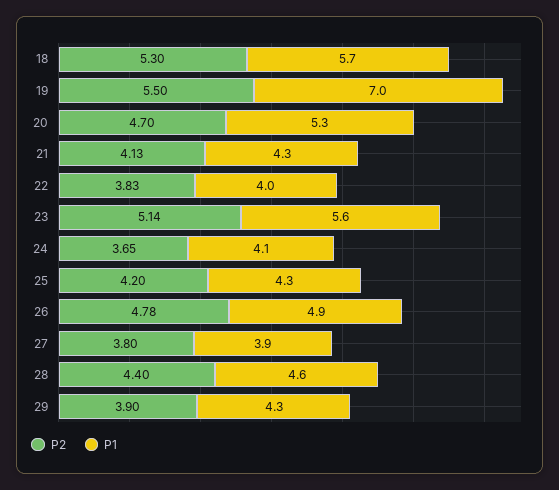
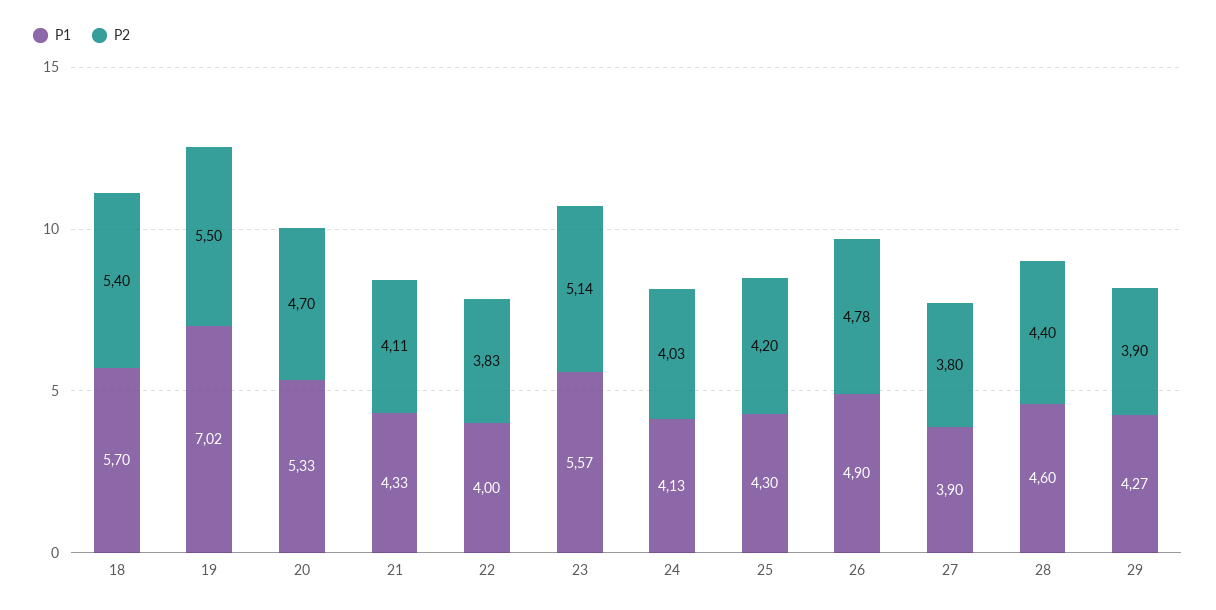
  {
    "P2": {
-     "18": 5.3,
+     "18": 5.4,
      "19": 5.5,
      "20": 4.7,
-     "21": 4.13,
+     "21": 4.11,
      "22": 3.83,
      "23": 5.14,
-     "24": 3.65,
+     "24": 4.03,
      "25": 4.2,
      "26": 4.78,
      "27": 3.8,
      "28": 4.4,
      "29": 3.9
    },
    "P1": {
      "18": 5.7,
      "19": 7.02,
      "20": 5.33,
      "21": 4.33,
      "22": 4,
      "23": 5.57,
      "24": 4.13,
      "25": 4.3,
      "26": 4.9,
      "27": 3.9,
      "28": 4.6,
      "29": 4.27
    }
  }

